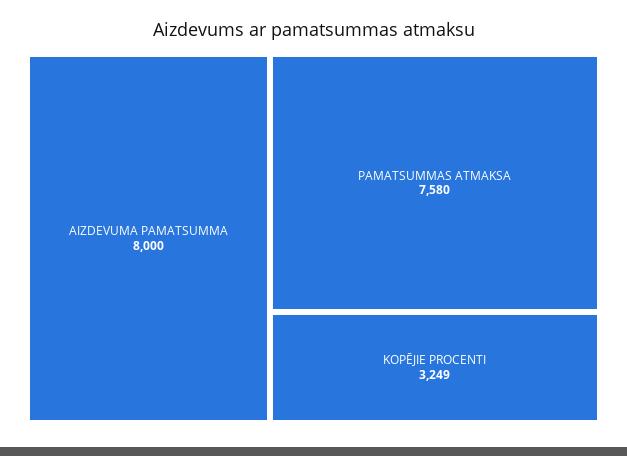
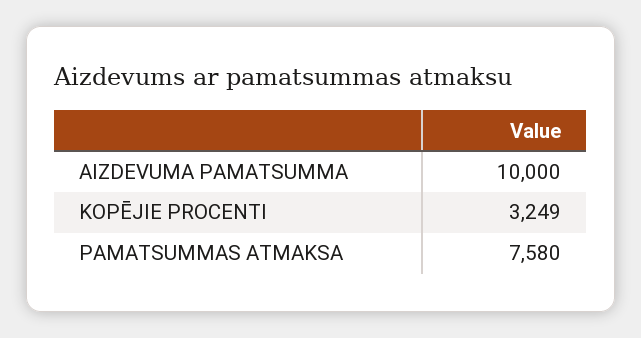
  {
-   "AIZDEVUMA PAMATSUMMA": 8000,
+   "AIZDEVUMA PAMATSUMMA": 10000,
    "PAMATSUMMAS ATMAKSA": 7580,
    "KOPĒJIE PROCENTI": 3249
  }

